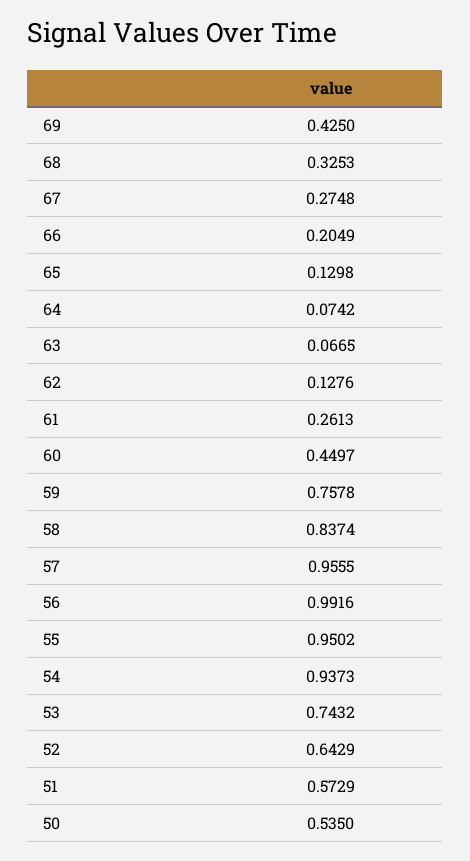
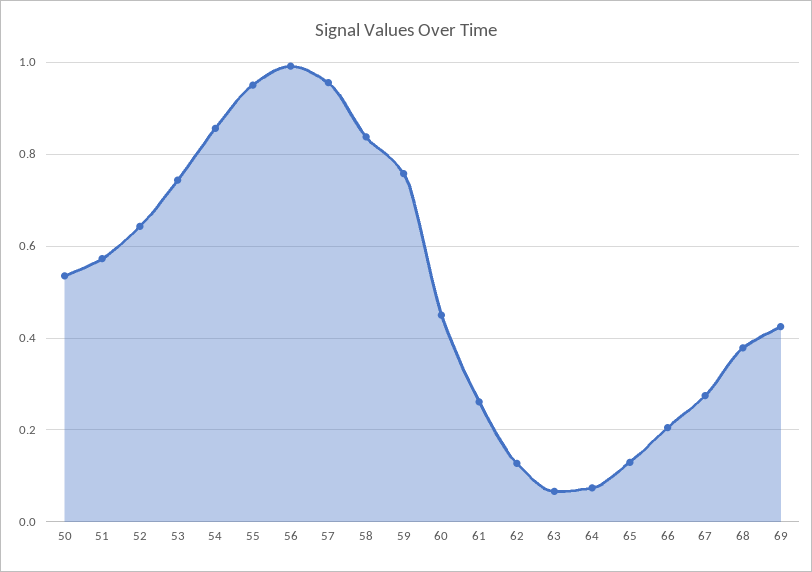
  {
    "69": 0.425,
-   "68": 0.3253,
+   "68": 0.38,
    "67": 0.2748,
    "66": 0.2049,
    "65": 0.1298,
    "64": 0.0742,
    "63": 0.0665,
    "62": 0.1276,
    "61": 0.2613,
    "60": 0.4497,
    "59": 0.7578,
    "58": 0.8374,
    "57": 0.9555,
    "56": 0.9916,
    "55": 0.9502,
-   "54": 0.9373,
+   "54": 0.86,
    "53": 0.7432,
    "52": 0.6429,
    "51": 0.5729,
    "50": 0.535
  }

